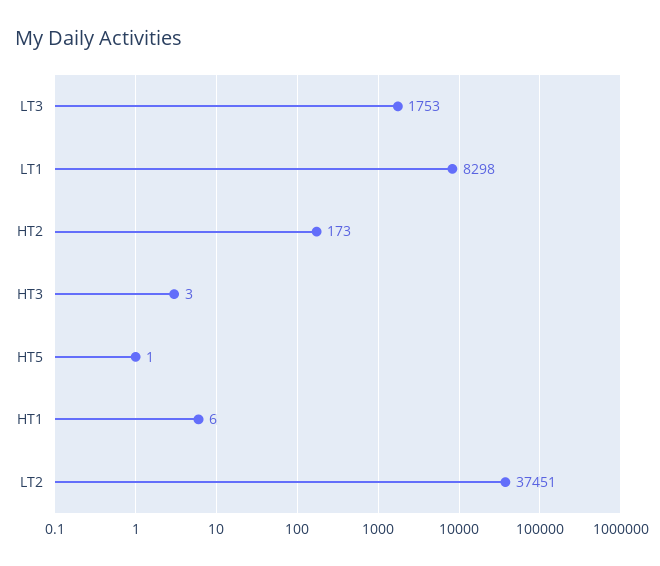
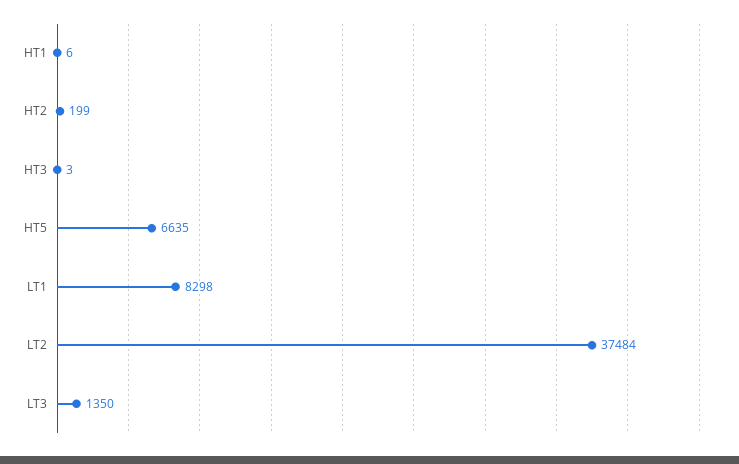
  {
-   "LT3": 1753,
+   "LT3": 1350,
    "LT1": 8298,
-   "HT2": 173,
+   "HT2": 199,
    "HT3": 3,
-   "HT5": 1,
+   "HT5": 6635,
    "HT1": 6,
-   "LT2": 37451
+   "LT2": 37484
  }

